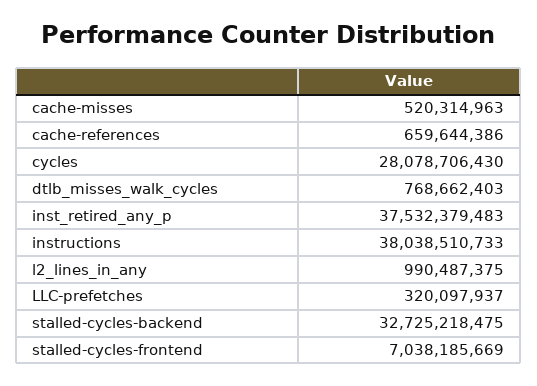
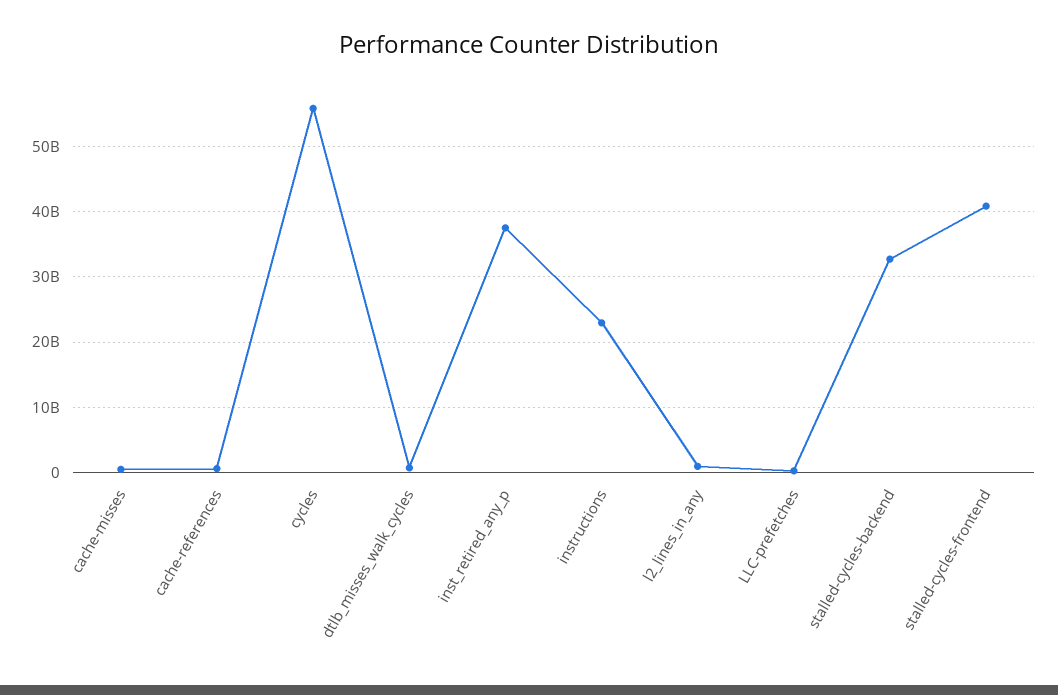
  {
    "cache-misses": 520314963,
    "cache-references": 659644386,
-   "cycles": 28078706430,
+   "cycles": 56000000000,
    "dtlb_misses_walk_cycles": 768662403,
    "inst_retired_any_p": 37532379483,
-   "instructions": 38038510733,
+   "instructions": 23000000000,
    "l2_lines_in_any": 990487375,
    "LLC-prefetches": 320097937,
    "stalled-cycles-backend": 32725218475,
-   "stalled-cycles-frontend": 7038185669
+   "stalled-cycles-frontend": 41000000000
  }

